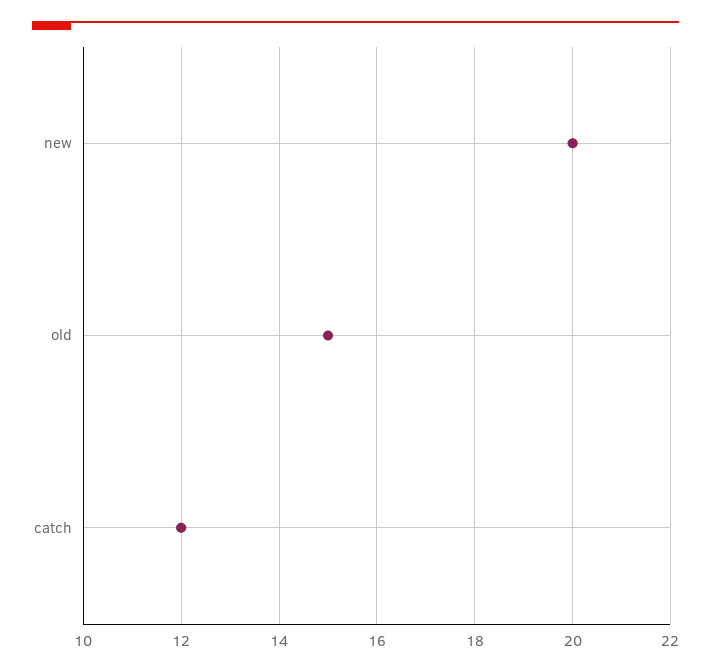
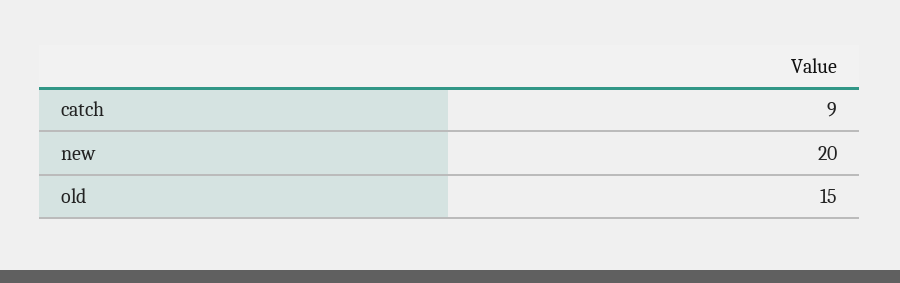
  {
    "new": 20,
    "old": 15,
-   "catch": 12
+   "catch": 9
  }

